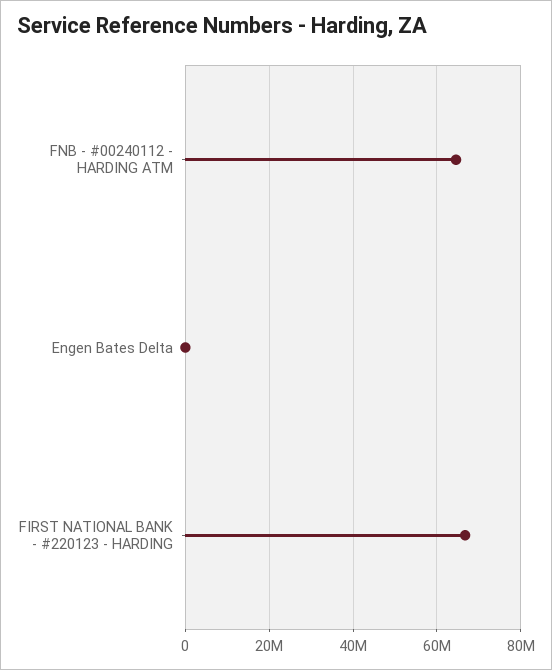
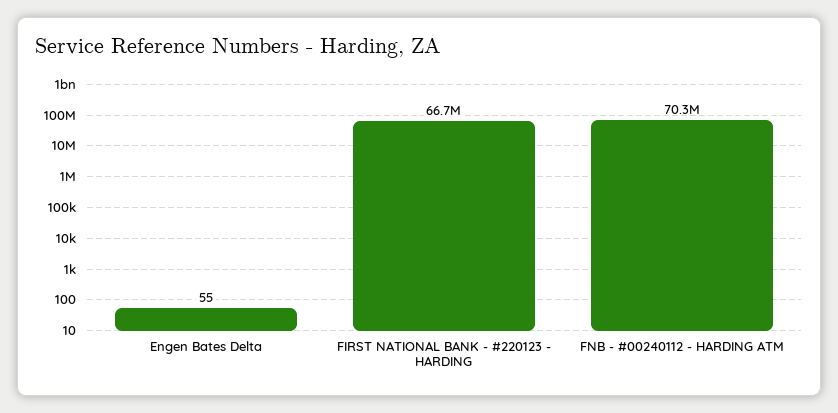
  {
-   "FNB - #00240112 - HARDING ATM": 64000000,
+   "FNB - #00240112 - HARDING ATM": 70300000,
    "Engen Bates Delta": 55,
    "FIRST NATIONAL BANK - #220123 - HARDING": 66700000
  }

